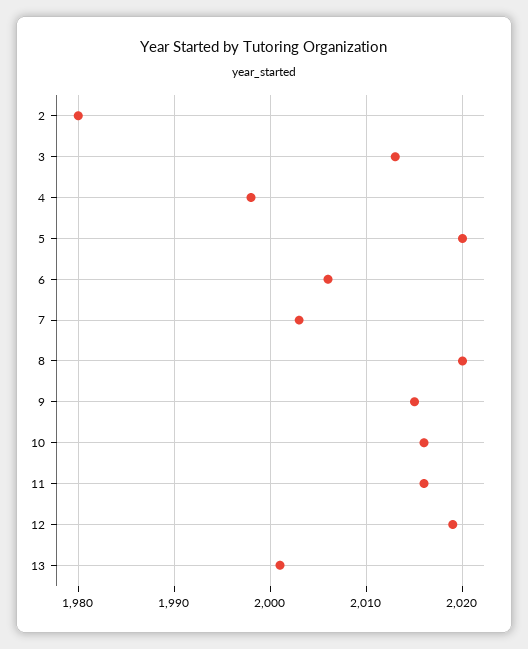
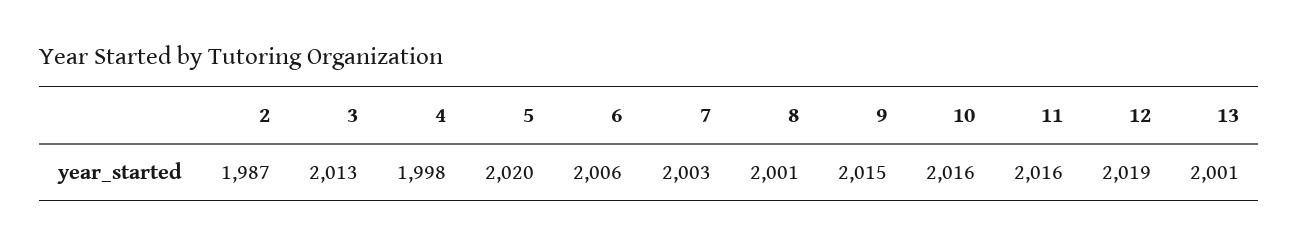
  {
-   "2": 1980,
+   "2": 1987,
    "3": 2013,
    "4": 1998,
    "5": 2020,
    "6": 2006,
    "7": 2003,
-   "8": 2020,
+   "8": 2001,
    "9": 2015,
    "10": 2016,
    "11": 2016,
    "12": 2019,
    "13": 2001
  }

